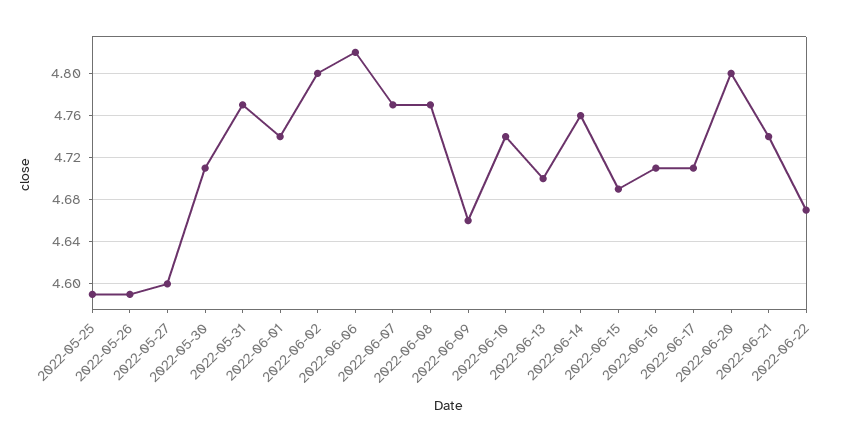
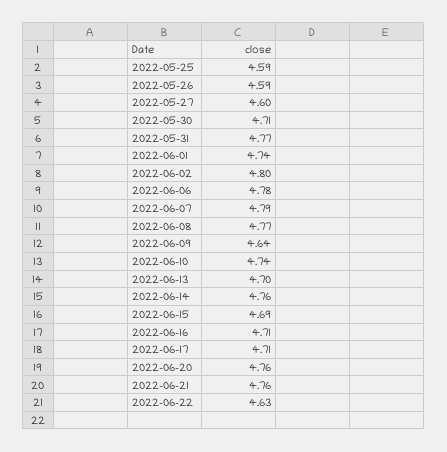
  {
    "2022-05-25": 4.59,
    "2022-05-26": 4.59,
    "2022-05-27": 4.6,
    "2022-05-30": 4.71,
    "2022-05-31": 4.77,
    "2022-06-01": 4.74,
    "2022-06-02": 4.8,
-   "2022-06-06": 4.82,
+   "2022-06-06": 4.78,
-   "2022-06-07": 4.77,
+   "2022-06-07": 4.79,
    "2022-06-08": 4.77,
-   "2022-06-09": 4.66,
+   "2022-06-09": 4.64,
    "2022-06-10": 4.74,
    "2022-06-13": 4.7,
    "2022-06-14": 4.76,
    "2022-06-15": 4.69,
    "2022-06-16": 4.71,
    "2022-06-17": 4.71,
-   "2022-06-20": 4.8,
+   "2022-06-20": 4.76,
-   "2022-06-21": 4.74,
+   "2022-06-21": 4.76,
-   "2022-06-22": 4.67
+   "2022-06-22": 4.63
  }

